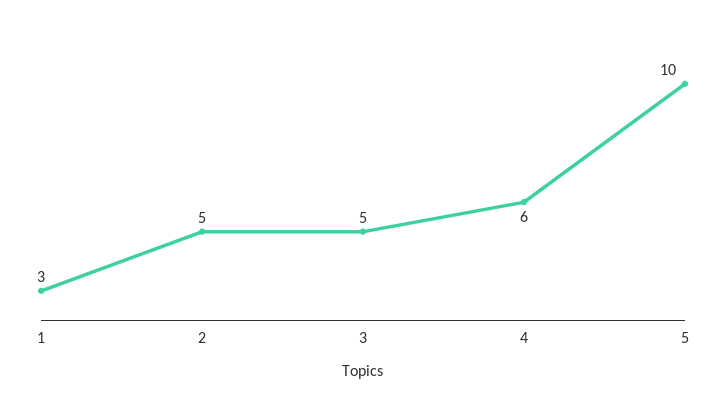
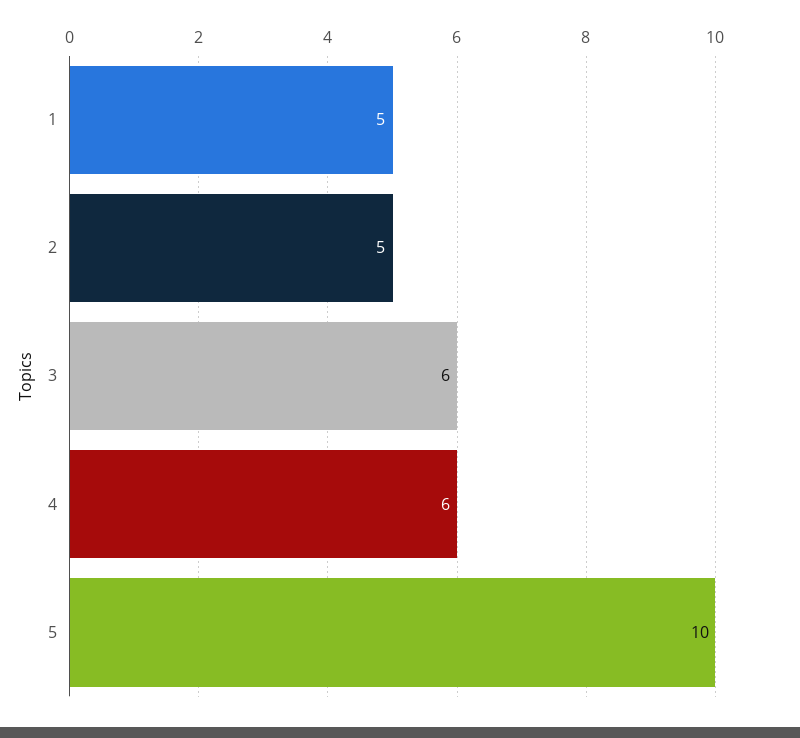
  {
-   "1": 3,
+   "1": 5,
    "2": 5,
-   "3": 5,
+   "3": 6,
    "4": 6,
    "5": 10
  }

